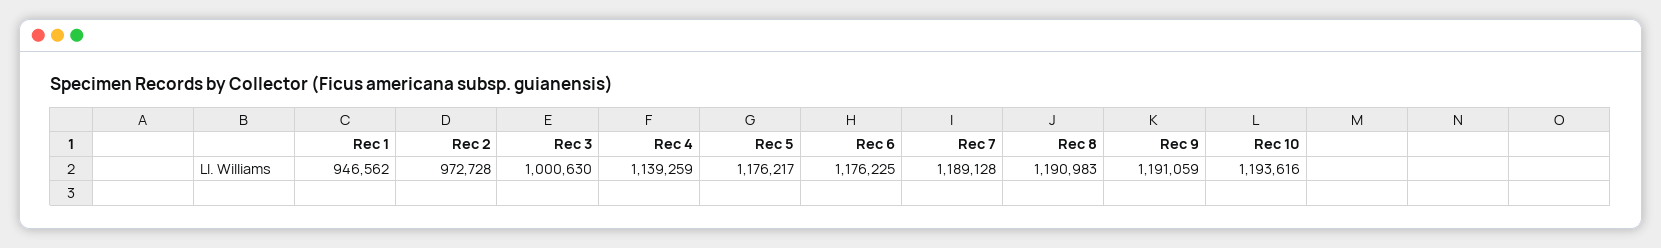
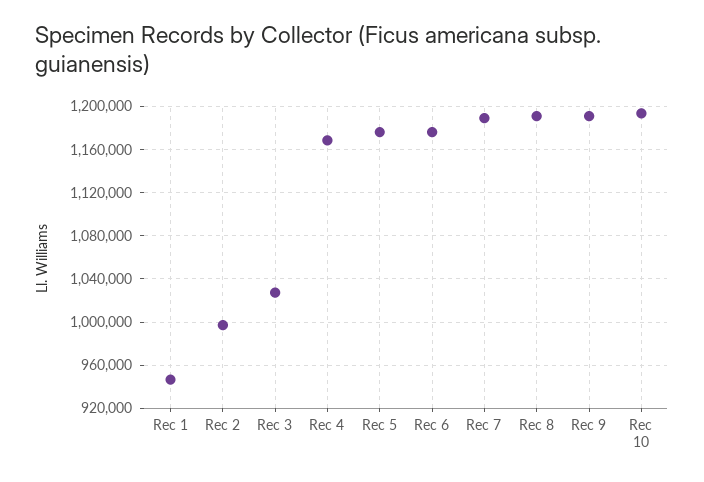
  {
    "Rec 1": 946562,
-   "Rec 2": 972728,
+   "Rec 2": 1000000,
-   "Rec 3": 1000630,
+   "Rec 3": 1030000,
-   "Rec 4": 1139259,
+   "Rec 4": 1170000,
    "Rec 5": 1176217,
    "Rec 6": 1176225,
    "Rec 7": 1189128,
    "Rec 8": 1190983,
    "Rec 9": 1191059,
    "Rec 10": 1193616
  }

